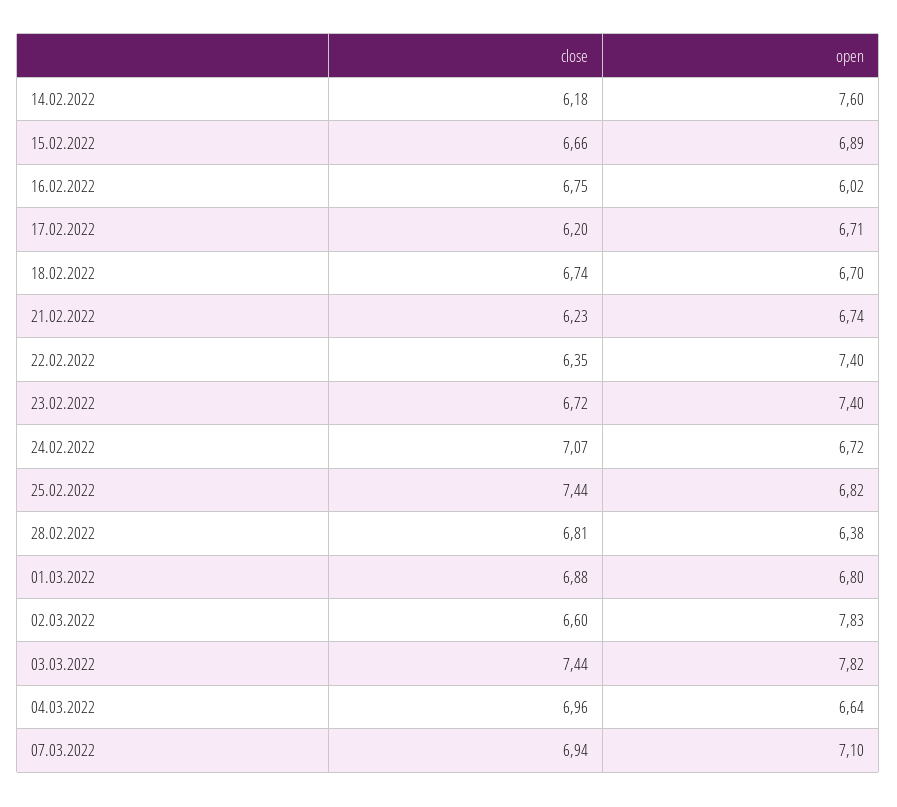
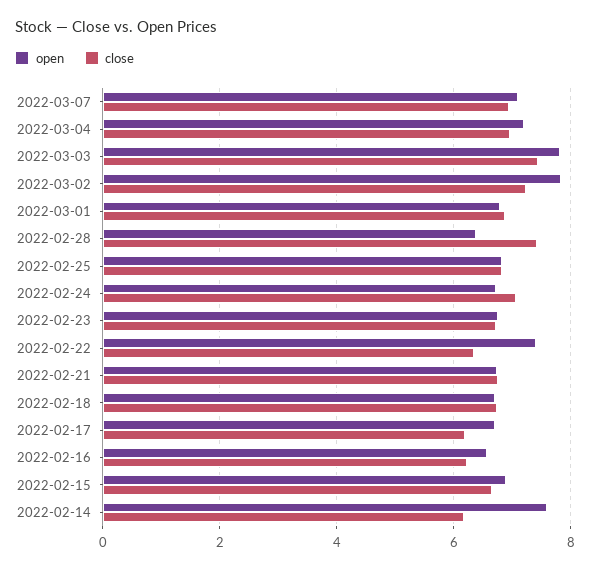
  {
    "close": {
      "14.02.2022": 6.18,
      "15.02.2022": 6.66,
-     "16.02.2022": 6.75,
+     "16.02.2022": 6.2,
      "17.02.2022": 6.2,
      "18.02.2022": 6.74,
-     "21.02.2022": 6.23,
+     "21.02.2022": 6.8,
      "22.02.2022": 6.35,
      "23.02.2022": 6.72,
      "24.02.2022": 7.07,
-     "25.02.2022": 7.44,
+     "25.02.2022": 6.8,
-     "28.02.2022": 6.81,
+     "28.02.2022": 7.4,
      "01.03.2022": 6.88,
-     "02.03.2022": 6.6,
+     "02.03.2022": 7.2,
      "03.03.2022": 7.44,
      "04.03.2022": 6.96,
      "07.03.2022": 6.94
    },
    "open": {
      "14.02.2022": 7.6,
      "15.02.2022": 6.89,
-     "16.02.2022": 6.02,
+     "16.02.2022": 6.6,
      "17.02.2022": 6.71,
      "18.02.2022": 6.7,
      "21.02.2022": 6.74,
      "22.02.2022": 7.4,
-     "23.02.2022": 7.4,
+     "23.02.2022": 6.8,
      "24.02.2022": 6.72,
      "25.02.2022": 6.82,
      "28.02.2022": 6.38,
      "01.03.2022": 6.8,
      "02.03.2022": 7.83,
      "03.03.2022": 7.82,
-     "04.03.2022": 6.64,
+     "04.03.2022": 7.2,
      "07.03.2022": 7.1
    }
  }

